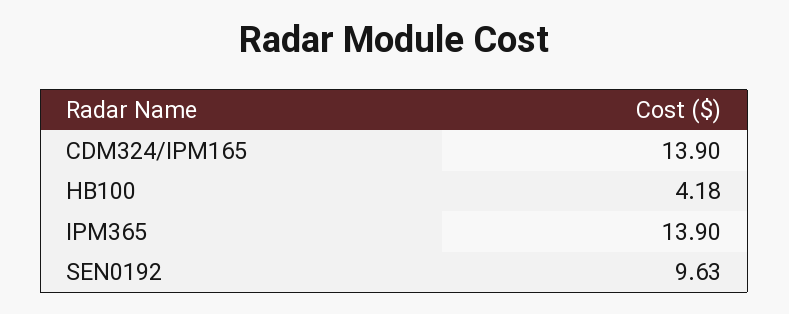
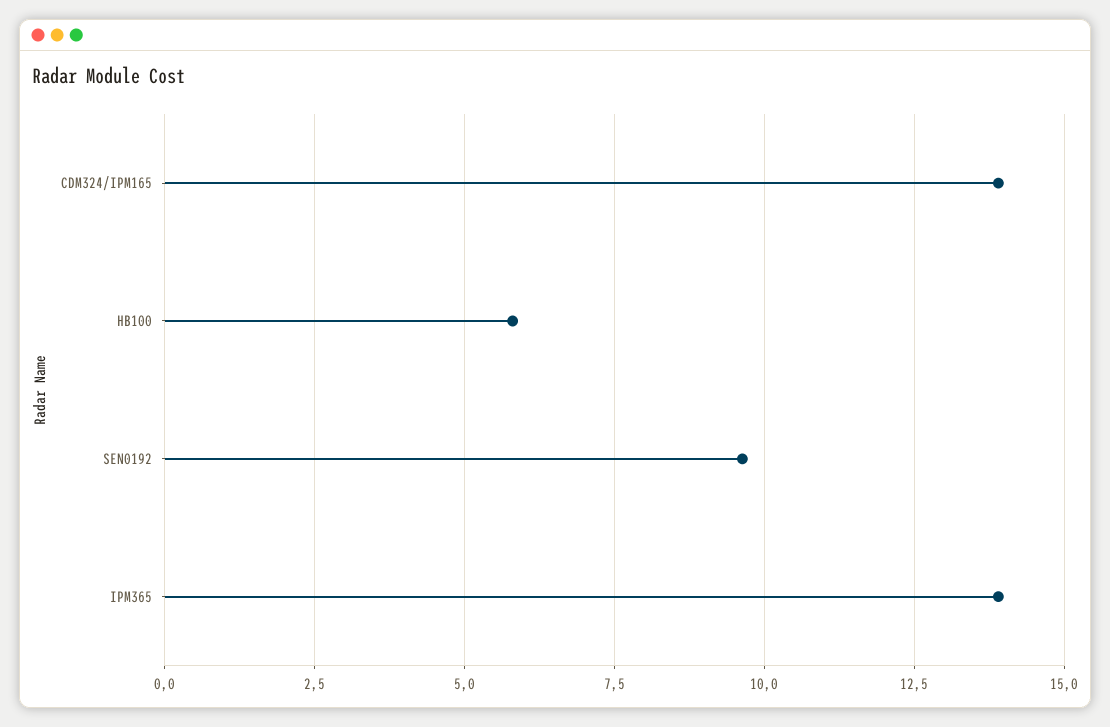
  {
    "CDM324/IPM165": 13.9,
-   "HB100": 4.18,
+   "HB100": 5.75,
    "IPM365": 13.9,
    "SEN0192": 9.63
  }

